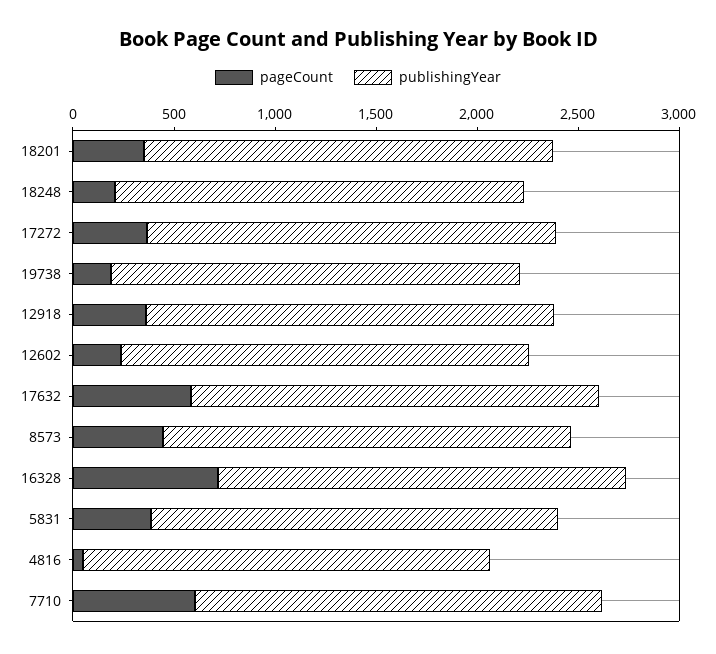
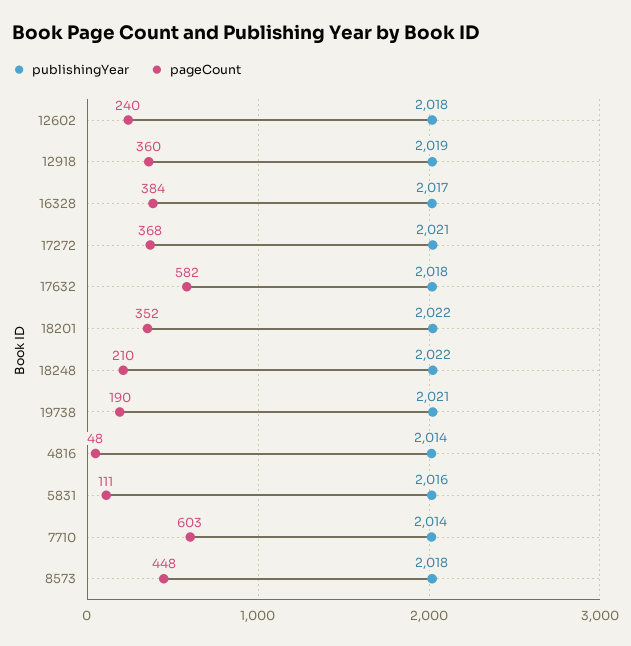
  {
    "pageCount": {
      "18201": 352,
      "18248": 210,
      "17272": 368,
      "19738": 190,
      "12918": 360,
      "12602": 240,
      "17632": 582,
      "8573": 448,
-     "16328": 700,
+     "16328": 384,
-     "5831": 400,
+     "5831": 111,
      "4816": 48,
      "7710": 603
    },
    "publishingYear": {
      "18201": 2022,
      "18248": 2022,
      "17272": 2021,
      "19738": 2021,
      "12918": 2019,
      "12602": 2018,
      "17632": 2018,
      "8573": 2018,
      "16328": 2017,
      "5831": 2016,
      "4816": 2014,
      "7710": 2014
    }
  }

